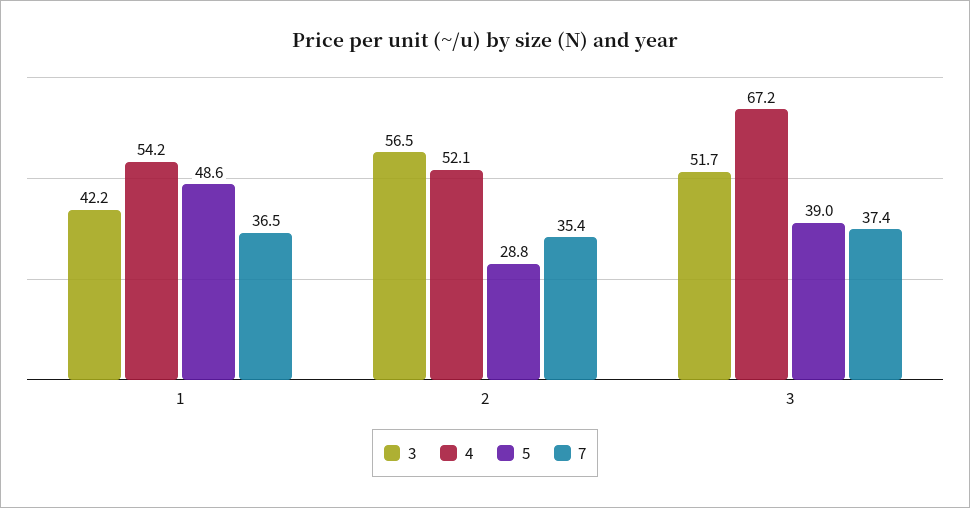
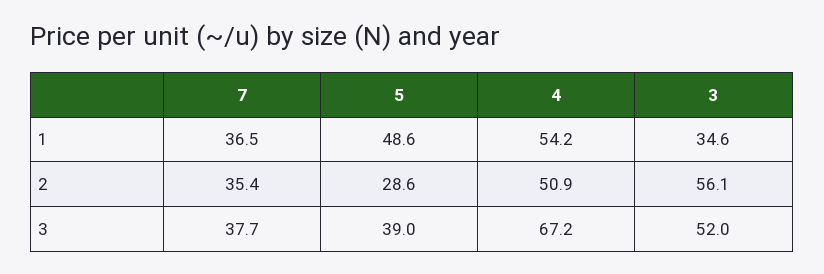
  {
    "3": {
-     "1": 42.2,
+     "1": 34.6,
-     "2": 56.5,
+     "2": 56.1,
-     "3": 51.7
+     "3": 52
    },
    "4": {
      "1": 54.2,
-     "2": 52.1,
+     "2": 50.9,
      "3": 67.2
    },
    "5": {
      "1": 48.6,
-     "2": 28.8,
+     "2": 28.6,
      "3": 39
    },
    "7": {
      "1": 36.5,
      "2": 35.4,
-     "3": 37.4
+     "3": 37.7
    }
  }

